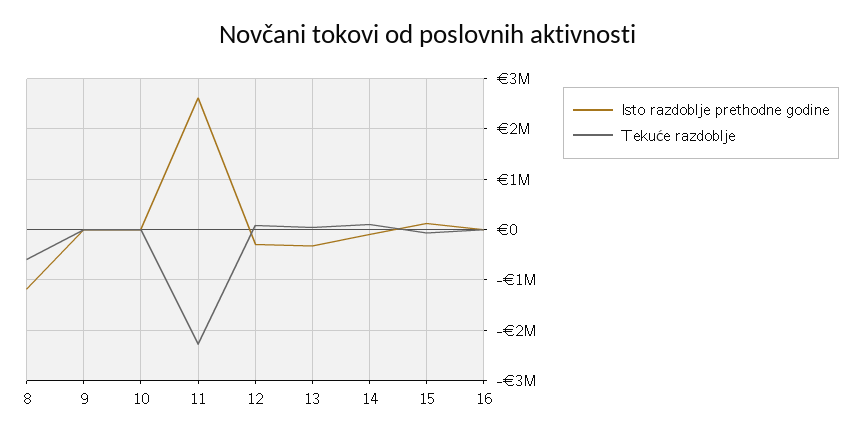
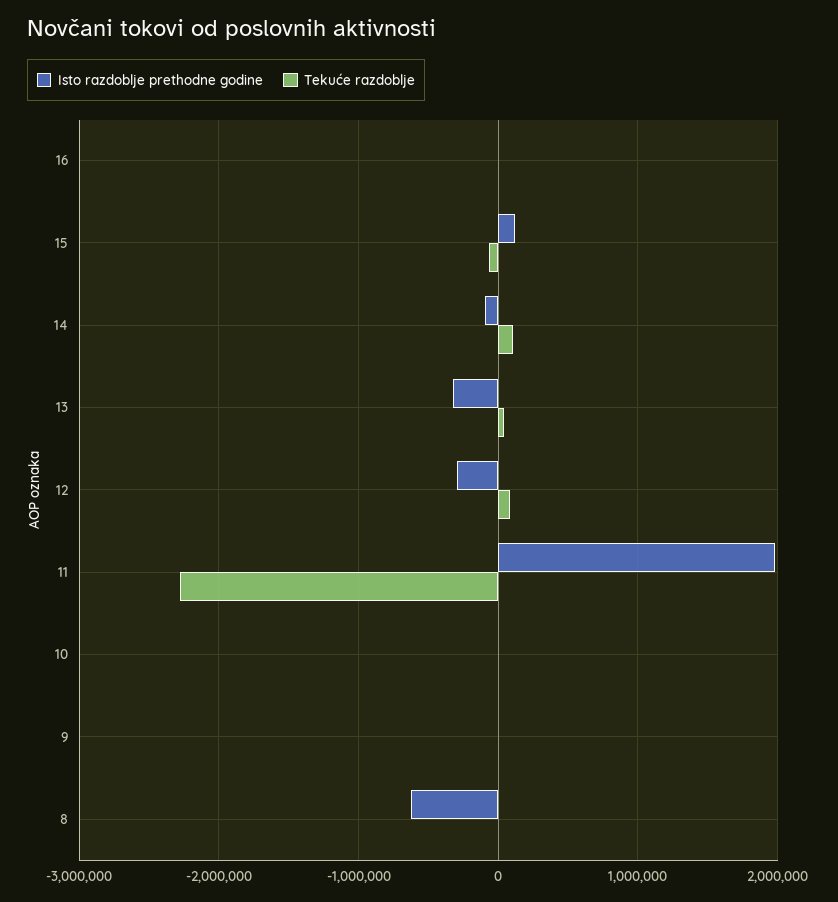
  {
    "Isto razdoblje prethodne godine": {
-     "8": -1200000,
+     "8": -600000,
      "9": 0,
      "10": 0,
-     "11": 2600000,
+     "11": 2000000,
      "12": -300000,
      "13": -300000,
      "14": -100000,
      "15": 100000,
      "16": 0
    },
    "Tekuće razdoblje": {
-     "8": -600000,
+     "8": 0,
      "9": 0,
      "10": 0,
      "11": -2300000,
      "12": 100000,
      "13": 0,
      "14": 100000,
      "15": -100000,
      "16": 0
    }
  }

